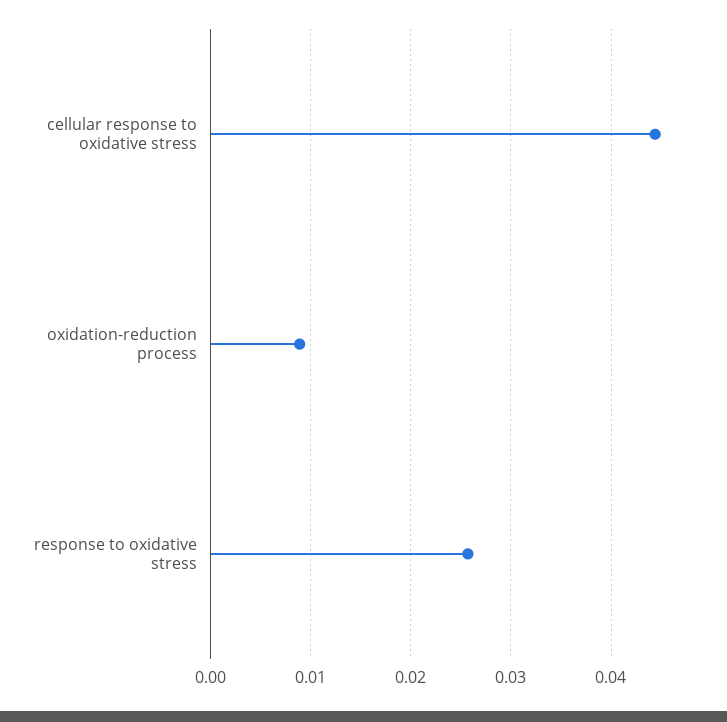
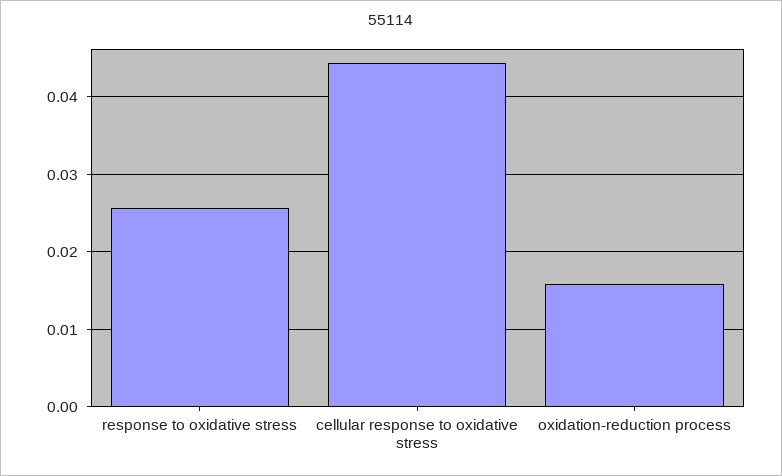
  {
    "cellular response to oxidative stress": 0.044,
-   "oxidation-reduction process": 0.009,
+   "oxidation-reduction process": 0.016,
    "response to oxidative stress": 0.026
  }

